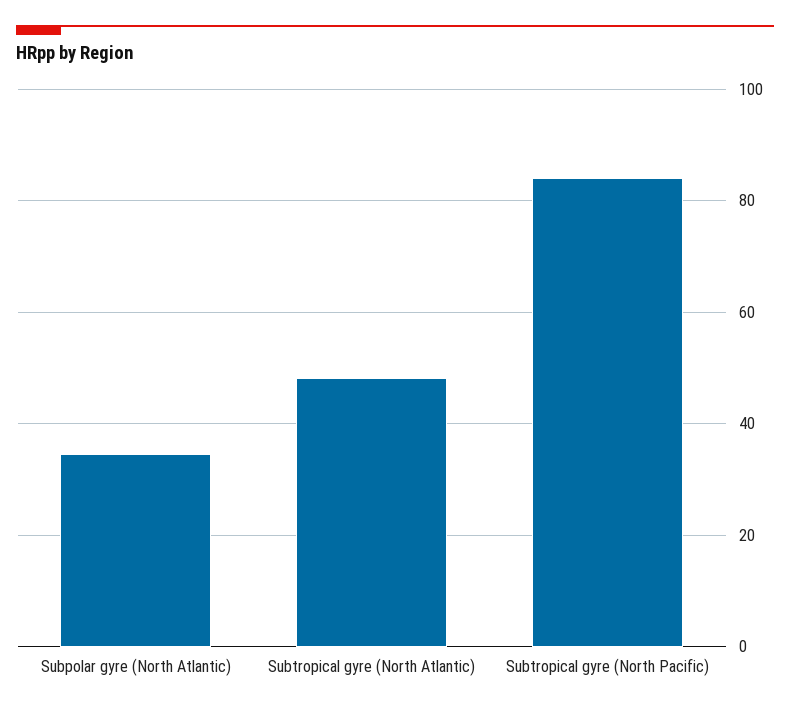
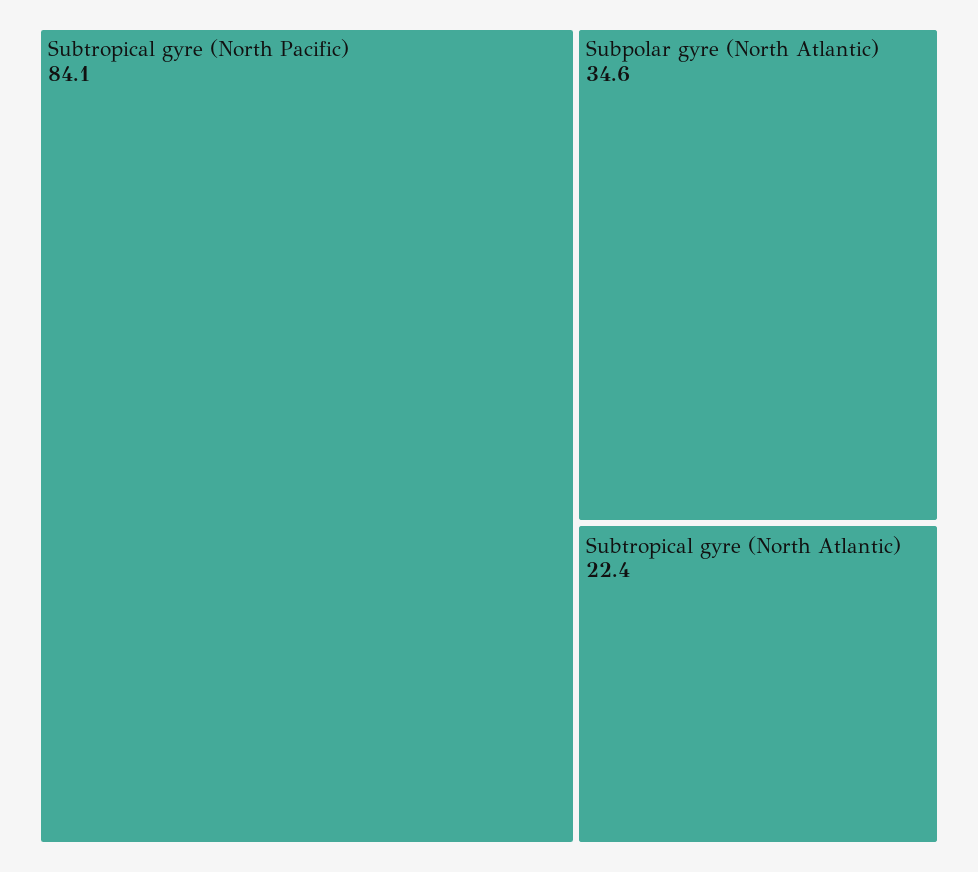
  {
    "Subpolar gyre (North Atlantic)": 34.6,
-   "Subtropical gyre (North Atlantic)": 48,
+   "Subtropical gyre (North Atlantic)": 22.4,
    "Subtropical gyre (North Pacific)": 84.1
  }

